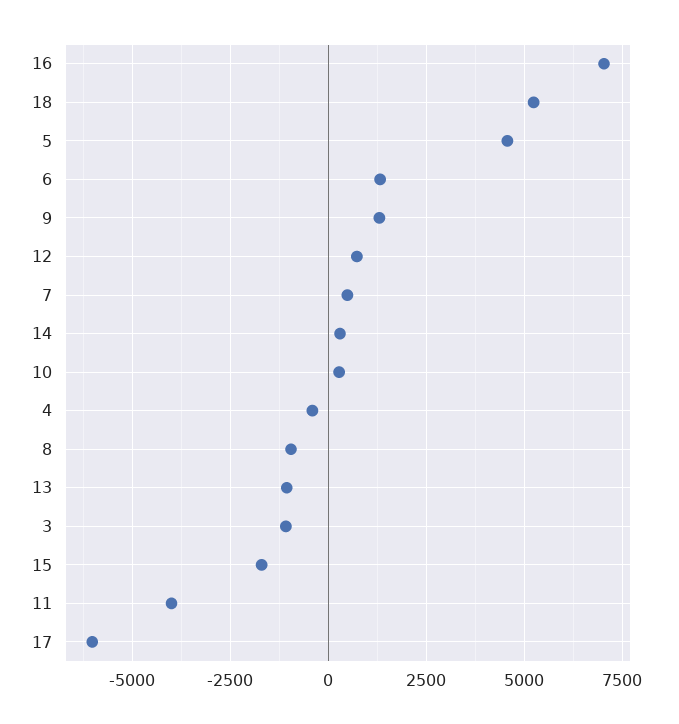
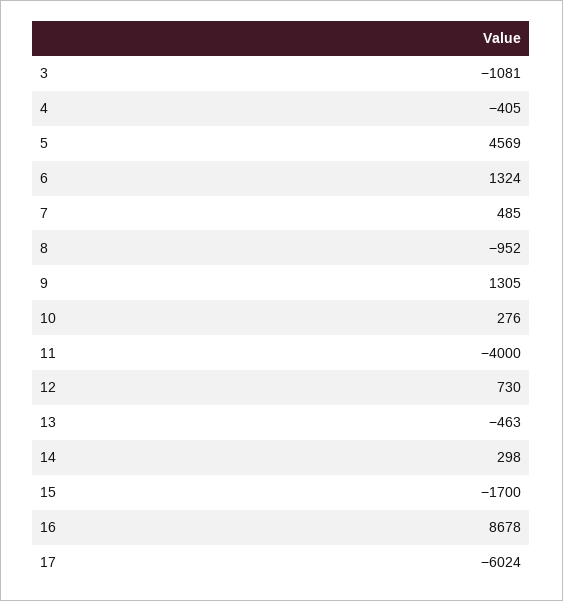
  {
-   "16": 7000,
+   "16": 8678,
-   "18": 5250,
    "5": 4569,
    "6": 1324,
    "9": 1305,
    "12": 730,
    "7": 485,
    "14": 298,
    "10": 276,
    "4": -405,
    "8": -952,
-   "13": -1000,
+   "13": -463,
    "3": -1081,
    "15": -1700,
    "11": -4000,
    "17": -6024
  }

